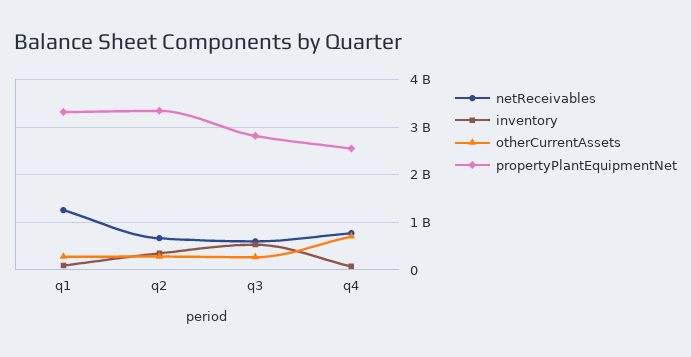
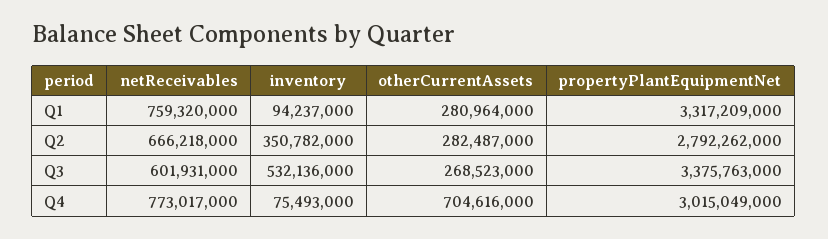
  {
    "netReceivables": {
-     "q1": 1200000000,
+     "q1": 759320000,
      "q2": 666218000,
      "q3": 601931000,
      "q4": 773017000
    },
    "inventory": {
      "q1": 94237000,
      "q2": 350782000,
      "q3": 532136000,
      "q4": 75493000
    },
    "otherCurrentAssets": {
      "q1": 280964000,
      "q2": 282487000,
      "q3": 268523000,
      "q4": 704616000
    },
    "propertyPlantEquipmentNet": {
      "q1": 3317209000,
-     "q2": 3400000000,
+     "q2": 2792262000,
-     "q3": 2800000000,
+     "q3": 3375763000,
-     "q4": 2600000000
+     "q4": 3015049000
    }
  }

